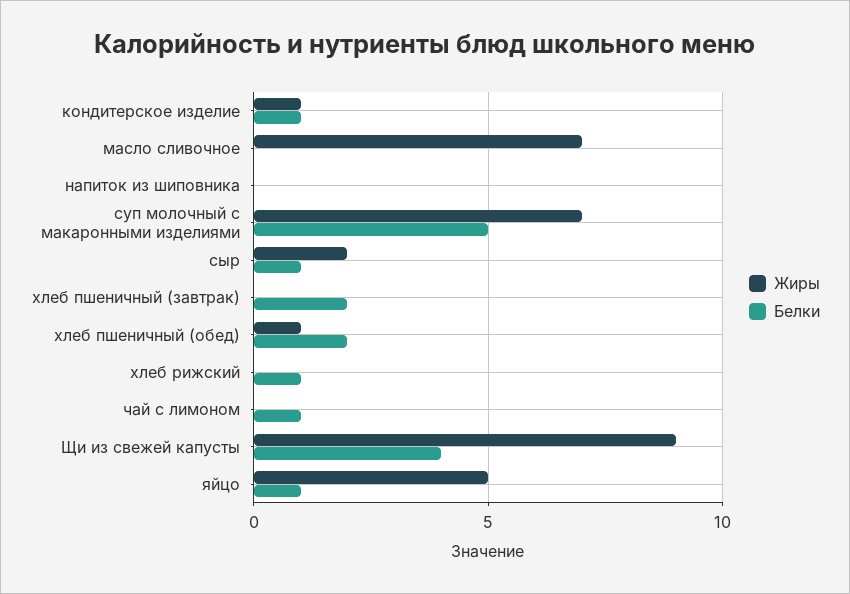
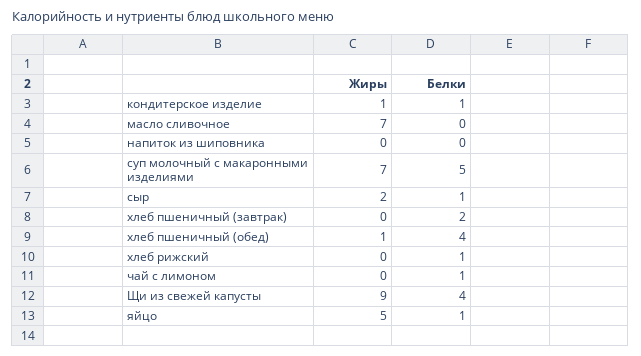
  {
    "Жиры": {
      "кондитерское изделие": 1,
      "масло сливочное": 7,
      "напиток из шиповника": 0,
      "суп молочный с макаронными изделиями": 7,
      "сыр": 2,
      "хлеб пшеничный (завтрак)": 0,
      "хлеб пшеничный (обед)": 1,
      "хлеб рижский": 0,
      "чай с лимоном": 0,
      "Щи из свежей капусты": 9,
      "яйцо": 5
    },
    "Белки": {
      "кондитерское изделие": 1,
      "масло сливочное": 0,
      "напиток из шиповника": 0,
      "суп молочный с макаронными изделиями": 5,
      "сыр": 1,
      "хлеб пшеничный (завтрак)": 2,
-     "хлеб пшеничный (обед)": 2,
+     "хлеб пшеничный (обед)": 4,
      "хлеб рижский": 1,
      "чай с лимоном": 1,
      "Щи из свежей капусты": 4,
      "яйцо": 1
    }
  }

